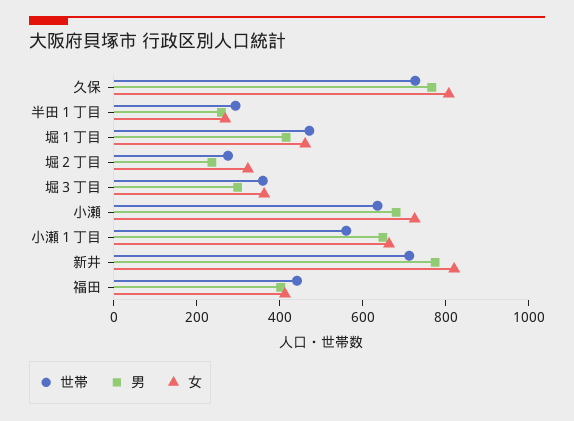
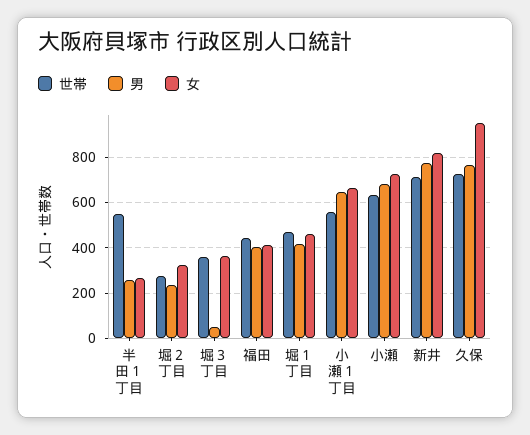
  {
    "世帯": {
      "久保": 750,
-     "半田１丁目": 300,
+     "半田１丁目": 550,
      "堀１丁目": 450,
      "堀２丁目": 300,
      "堀３丁目": 350,
      "小瀬": 650,
      "小瀬１丁目": 550,
      "新井": 700,
      "福田": 450
    },
    "男": {
      "久保": 750,
      "半田１丁目": 250,
      "堀１丁目": 400,
      "堀２丁目": 250,
-     "堀３丁目": 300,
+     "堀３丁目": 50,
      "小瀬": 700,
      "小瀬１丁目": 650,
      "新井": 750,
      "福田": 400
    },
    "女": {
-     "久保": 800,
+     "久保": 950,
      "半田１丁目": 250,
      "堀１丁目": 450,
      "堀２丁目": 300,
      "堀３丁目": 350,
      "小瀬": 750,
      "小瀬１丁目": 650,
      "新井": 800,
      "福田": 400
    }
  }

